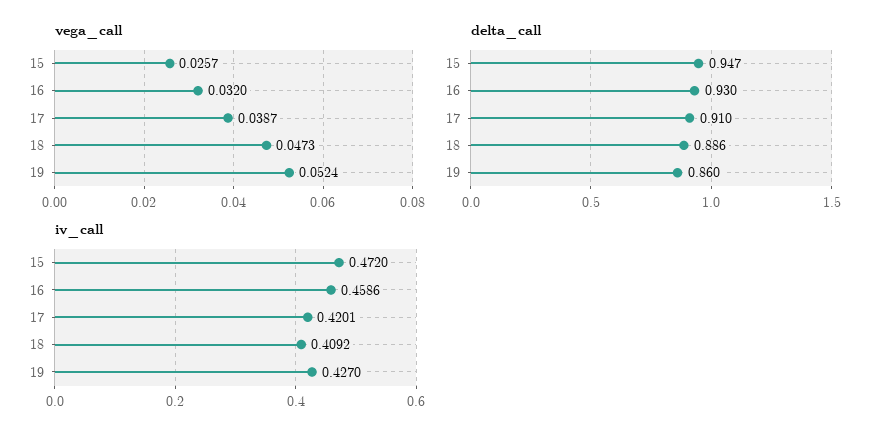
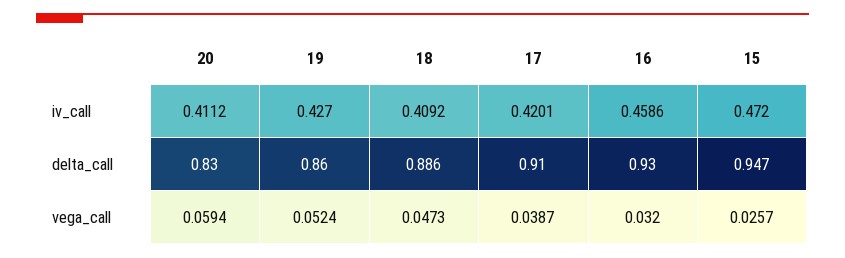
  {
    "vega_call": {
      "15": 0.0257,
      "16": 0.032,
      "17": 0.0387,
      "18": 0.0473,
-     "19": 0.0524
+     "19": 0.0524,
+     "20": 0.0594
    },
    "delta_call": {
      "15": 0.947,
      "16": 0.93,
      "17": 0.91,
      "18": 0.886,
-     "19": 0.86
+     "19": 0.86,
+     "20": 0.83
    },
    "iv_call": {
      "15": 0.472,
      "16": 0.4586,
      "17": 0.4201,
      "18": 0.4092,
-     "19": 0.427
+     "19": 0.427,
+     "20": 0.4112
    }
  }

